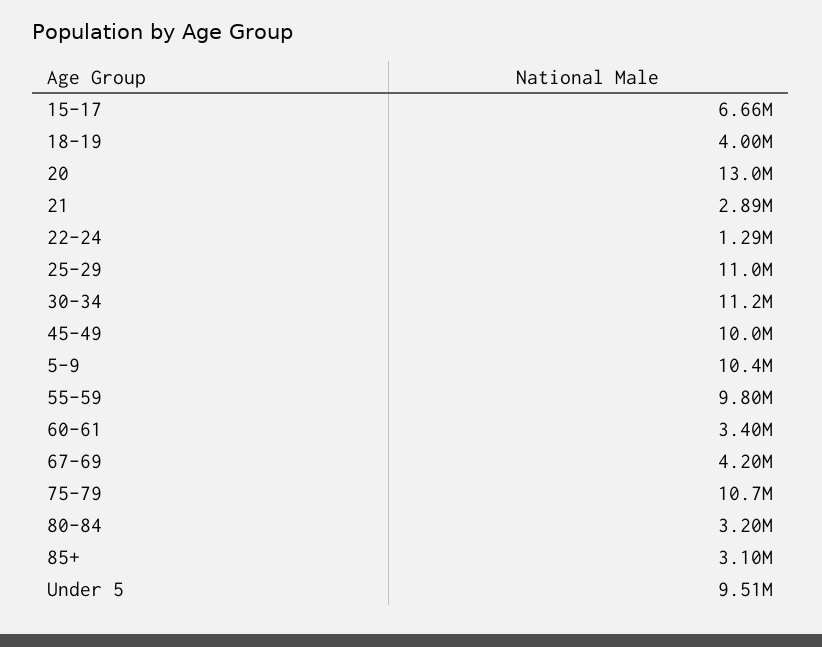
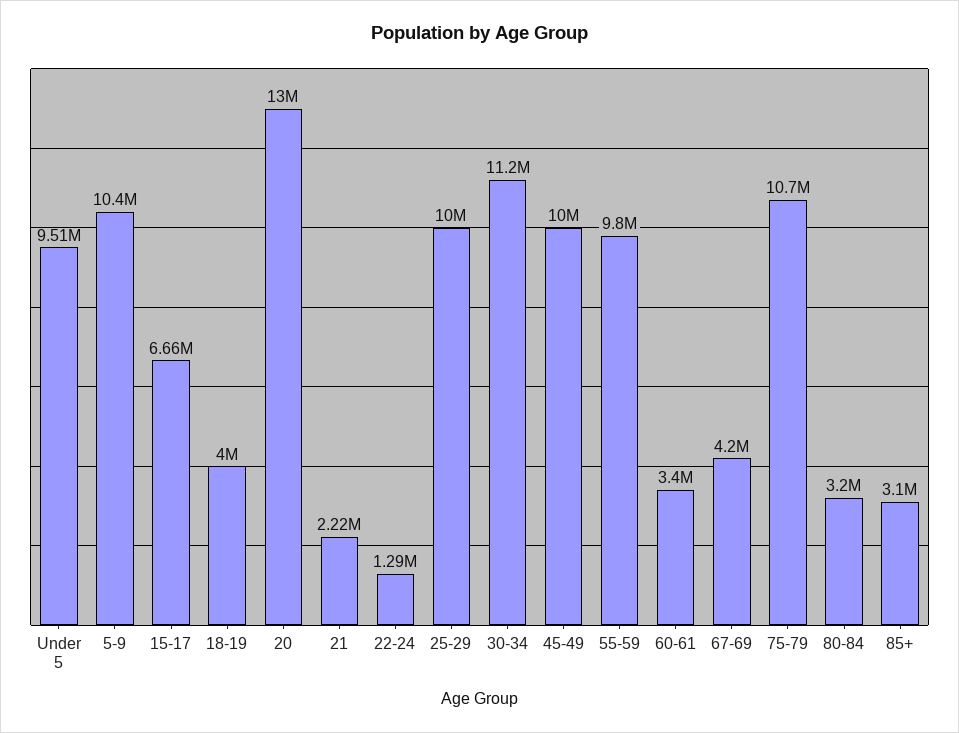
  {
    "15-17": 6660000,
    "18-19": 4000000,
    "20": 13000000,
-   "21": 2890000,
+   "21": 2220000,
    "22-24": 1290000,
-   "25-29": 11000000,
+   "25-29": 10000000,
    "30-34": 11200000,
    "45-49": 10000000,
    "5-9": 10400000,
    "55-59": 9800000,
    "60-61": 3400000,
    "67-69": 4200000,
    "75-79": 10700000,
    "80-84": 3200000,
    "85+": 3100000,
    "Under 5": 9510000
  }

